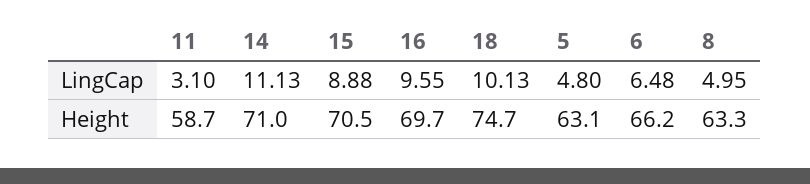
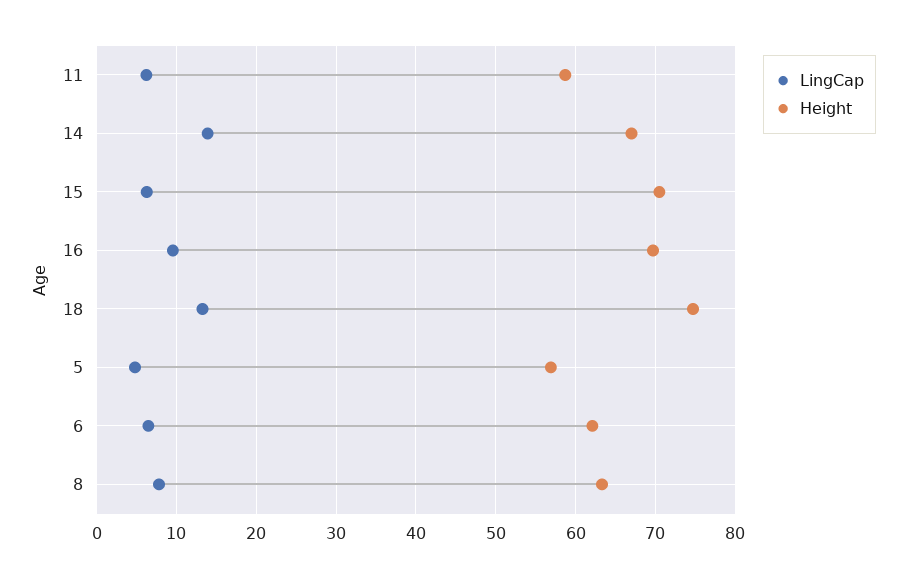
  {
    "LingCap": {
-     "11": 3.1,
+     "11": 6,
-     "14": 11.13,
+     "14": 14,
-     "15": 8.88,
+     "15": 6,
      "16": 9.55,
-     "18": 10.13,
+     "18": 13,
      "5": 4.8,
      "6": 6.48,
-     "8": 4.95
+     "8": 8
    },
    "Height": {
      "11": 58.7,
-     "14": 71,
+     "14": 67,
      "15": 70.5,
      "16": 69.7,
      "18": 74.7,
-     "5": 63.1,
+     "5": 57,
-     "6": 66.2,
+     "6": 62,
      "8": 63.3
    }
  }

